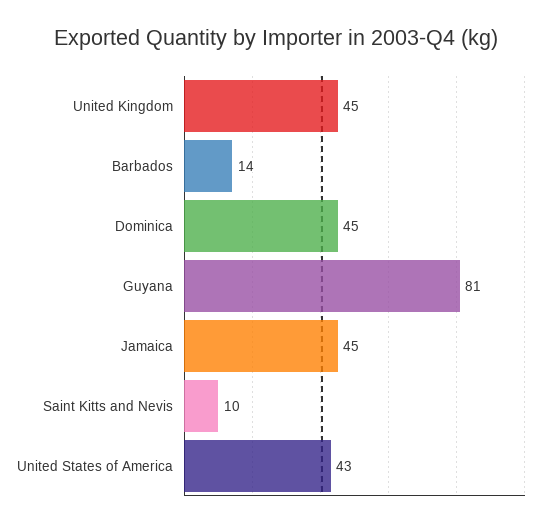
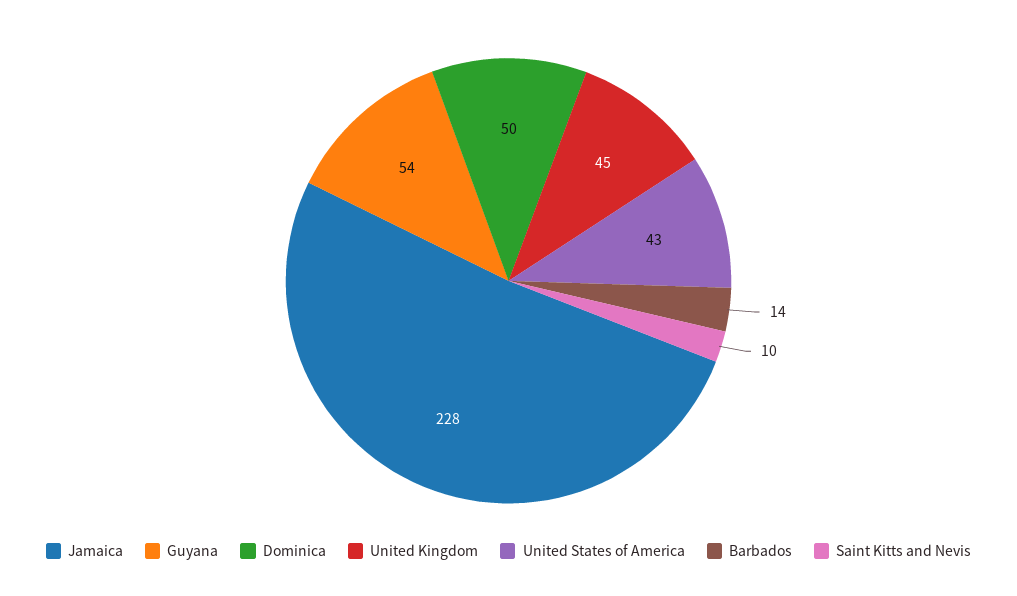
  {
    "United Kingdom": 45,
    "Barbados": 14,
-   "Dominica": 45,
+   "Dominica": 50,
-   "Guyana": 81,
+   "Guyana": 54,
-   "Jamaica": 45,
+   "Jamaica": 228,
    "Saint Kitts and Nevis": 10,
    "United States of America": 43
  }

